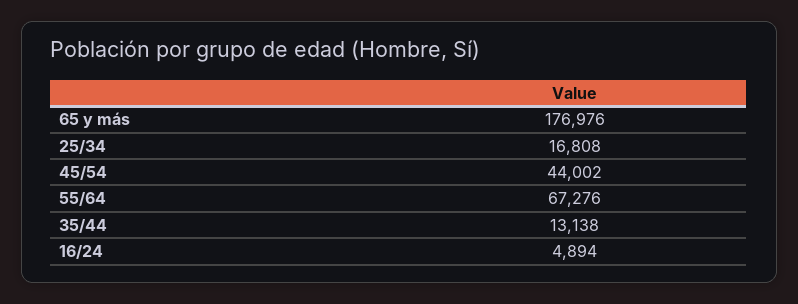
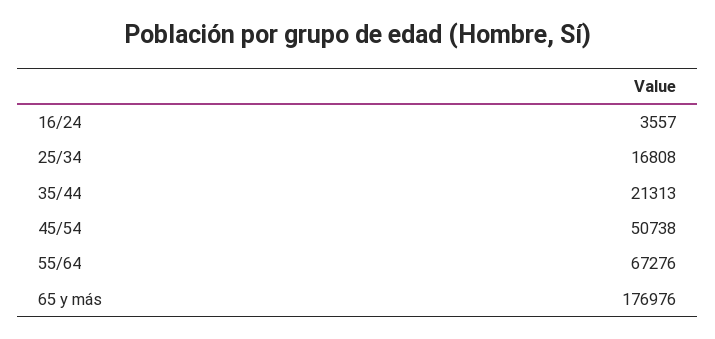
  {
    "65 y más": 176976,
    "25/34": 16808,
-   "45/54": 44002,
+   "45/54": 50738,
    "55/64": 67276,
-   "35/44": 13138,
+   "35/44": 21313,
-   "16/24": 4894
+   "16/24": 3557
  }

